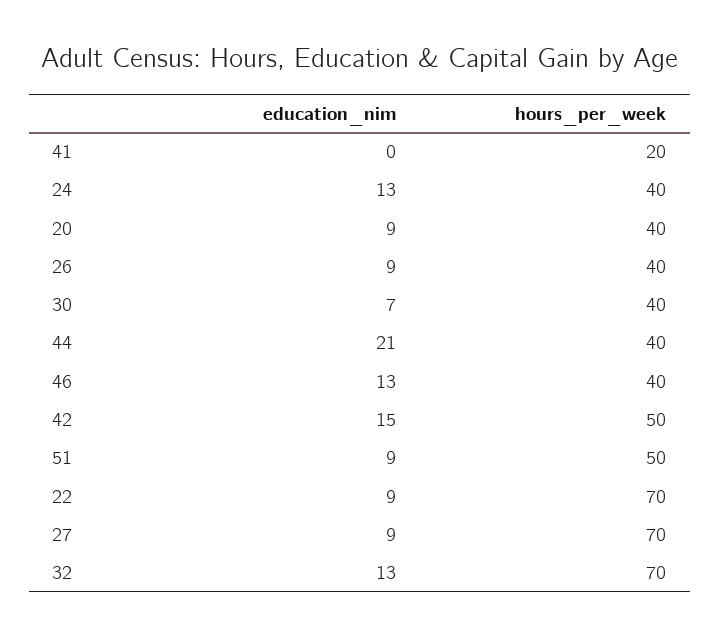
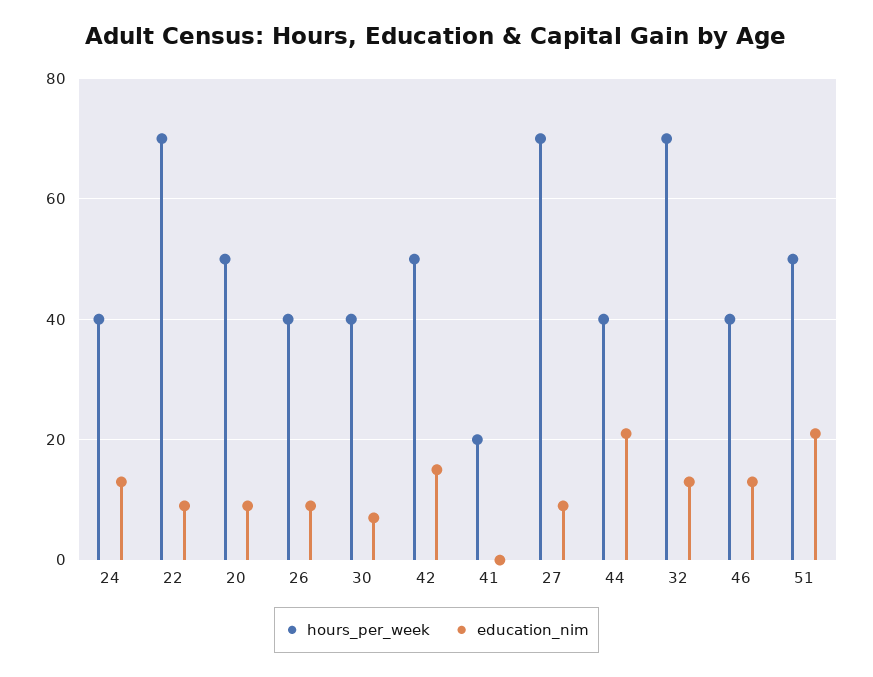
  {
    "education_nim": {
      "41": 0,
      "24": 13,
      "20": 9,
      "26": 9,
      "30": 7,
      "44": 21,
      "46": 13,
      "42": 15,
-     "51": 9,
+     "51": 20,
      "22": 9,
      "27": 9,
      "32": 13
    },
    "hours_per_week": {
      "41": 20,
      "24": 40,
-     "20": 40,
+     "20": 50,
      "26": 40,
      "30": 40,
      "44": 40,
      "46": 40,
      "42": 50,
      "51": 50,
      "22": 70,
      "27": 70,
      "32": 70
    }
  }

